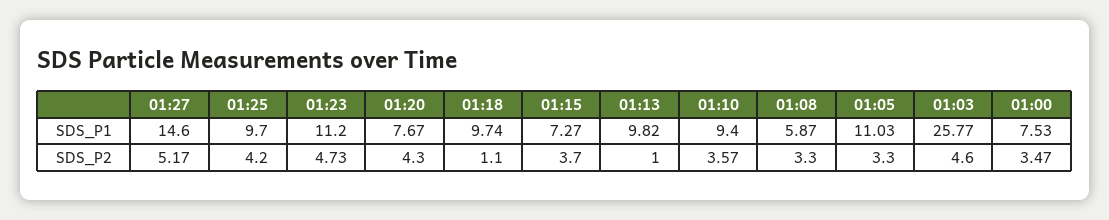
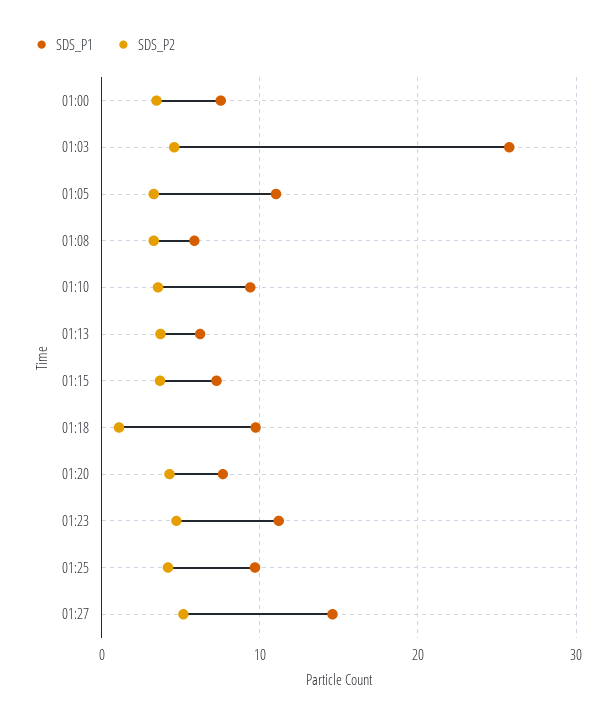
  {
    "SDS_P1": {
      "01:27": 14.6,
      "01:25": 9.7,
      "01:23": 11.2,
      "01:20": 7.67,
      "01:18": 9.74,
      "01:15": 7.27,
-     "01:13": 9.82,
+     "01:13": 6,
      "01:10": 9.4,
      "01:08": 5.87,
      "01:05": 11.03,
      "01:03": 25.77,
      "01:00": 7.53
    },
    "SDS_P2": {
      "01:27": 5.17,
      "01:25": 4.2,
      "01:23": 4.73,
      "01:20": 4.3,
      "01:18": 1.1,
      "01:15": 3.7,
-     "01:13": 1,
+     "01:13": 4,
      "01:10": 3.57,
      "01:08": 3.3,
      "01:05": 3.3,
      "01:03": 4.6,
      "01:00": 3.47
    }
  }

